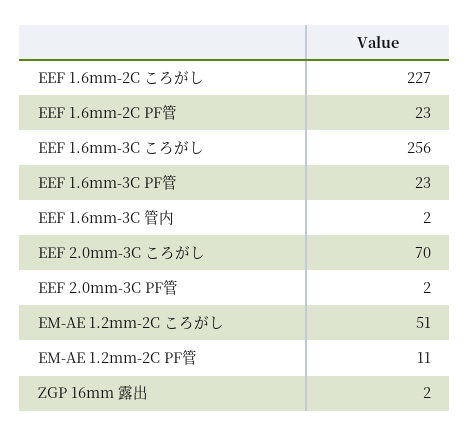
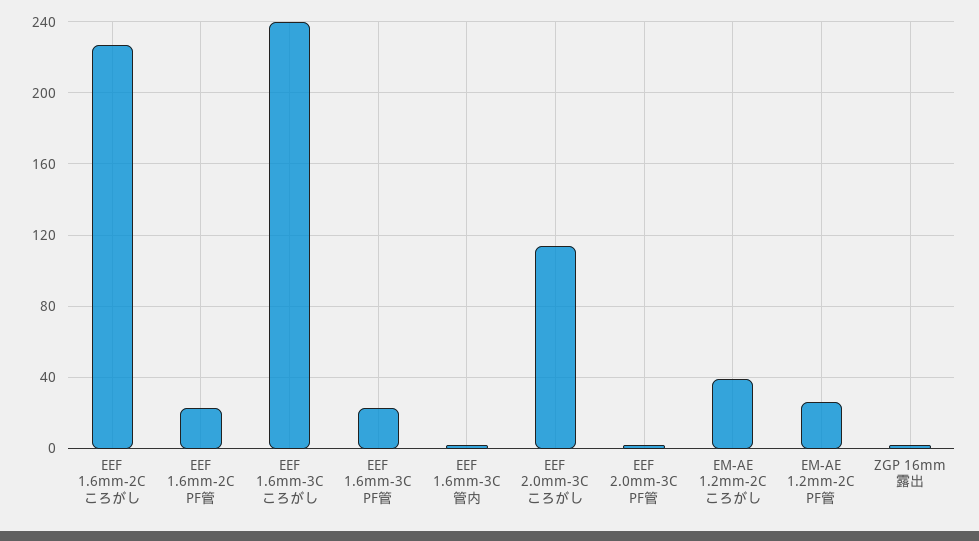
  {
    "EEF 1.6mm-2C ころがし": 227,
    "EEF 1.6mm-2C PF管": 23,
-   "EEF 1.6mm-3C ころがし": 256,
+   "EEF 1.6mm-3C ころがし": 240,
    "EEF 1.6mm-3C PF管": 23,
    "EEF 1.6mm-3C 管内": 2,
-   "EEF 2.0mm-3C ころがし": 70,
+   "EEF 2.0mm-3C ころがし": 115,
    "EEF 2.0mm-3C PF管": 2,
-   "EM-AE 1.2mm-2C ころがし": 51,
+   "EM-AE 1.2mm-2C ころがし": 40,
-   "EM-AE 1.2mm-2C PF管": 11,
+   "EM-AE 1.2mm-2C PF管": 25,
    "ZGP 16mm 露出": 2
  }

